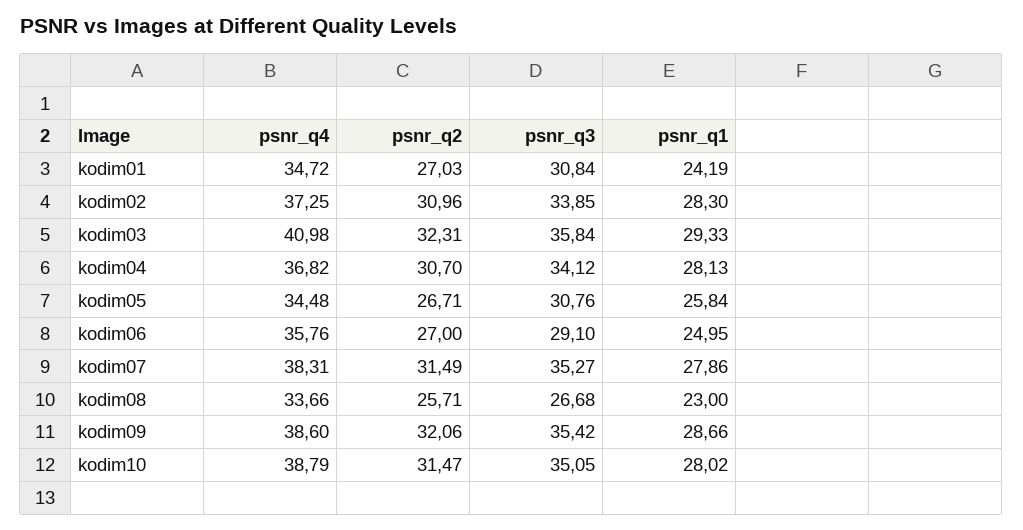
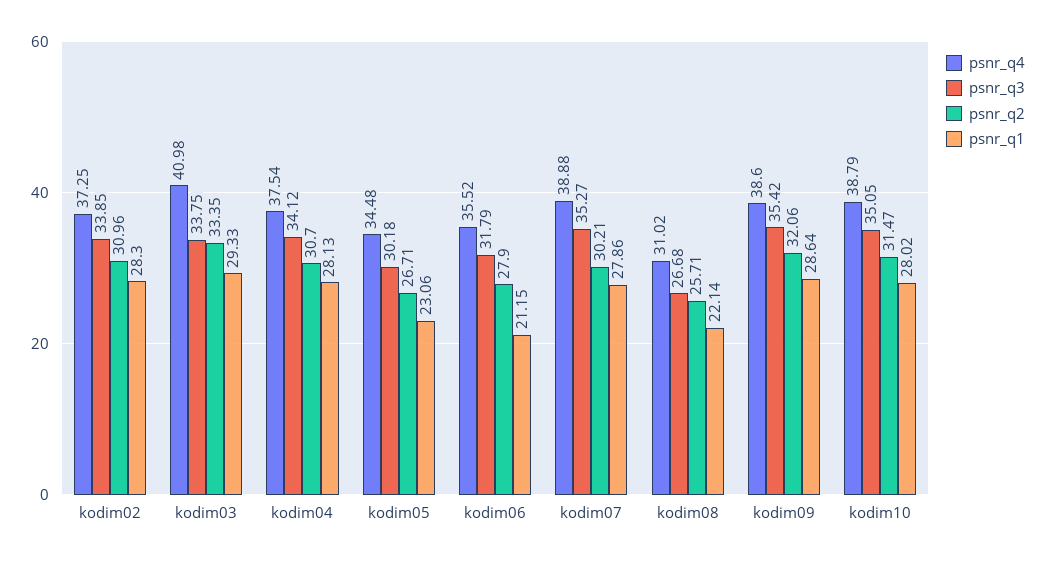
  {
    "psnr_q4": {
-     "kodim01": 34.72,
      "kodim02": 37.25,
      "kodim03": 40.98,
-     "kodim04": 36.82,
+     "kodim04": 37.54,
      "kodim05": 34.48,
-     "kodim06": 35.76,
+     "kodim06": 35.52,
-     "kodim07": 38.31,
+     "kodim07": 38.88,
-     "kodim08": 33.66,
+     "kodim08": 31.02,
      "kodim09": 38.6,
      "kodim10": 38.79
    },
    "psnr_q2": {
-     "kodim01": 27.03,
      "kodim02": 30.96,
-     "kodim03": 32.31,
+     "kodim03": 33.35,
      "kodim04": 30.7,
      "kodim05": 26.71,
-     "kodim06": 27,
+     "kodim06": 27.9,
-     "kodim07": 31.49,
+     "kodim07": 30.21,
      "kodim08": 25.71,
      "kodim09": 32.06,
      "kodim10": 31.47
    },
    "psnr_q3": {
-     "kodim01": 30.84,
      "kodim02": 33.85,
-     "kodim03": 35.84,
+     "kodim03": 33.75,
      "kodim04": 34.12,
-     "kodim05": 30.76,
+     "kodim05": 30.18,
-     "kodim06": 29.1,
+     "kodim06": 31.79,
      "kodim07": 35.27,
      "kodim08": 26.68,
      "kodim09": 35.42,
      "kodim10": 35.05
    },
    "psnr_q1": {
-     "kodim01": 24.19,
      "kodim02": 28.3,
      "kodim03": 29.33,
      "kodim04": 28.13,
-     "kodim05": 25.84,
+     "kodim05": 23.06,
-     "kodim06": 24.95,
+     "kodim06": 21.15,
      "kodim07": 27.86,
-     "kodim08": 23,
+     "kodim08": 22.14,
-     "kodim09": 28.66,
+     "kodim09": 28.64,
      "kodim10": 28.02
    }
  }

